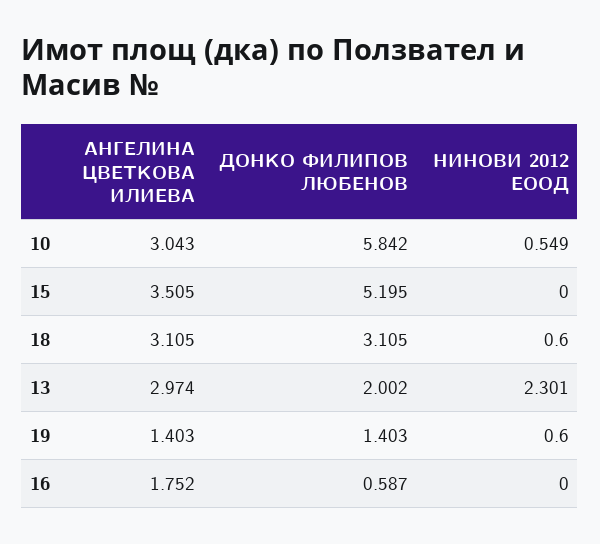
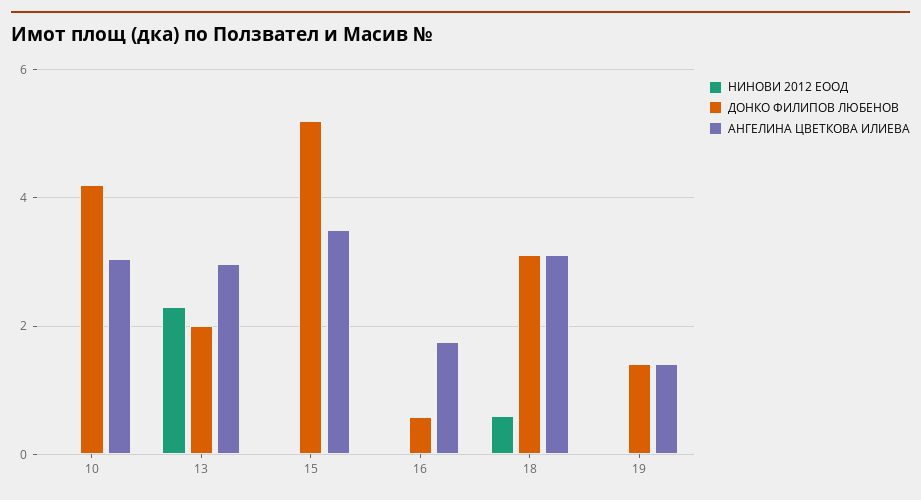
  {
    "АНГЕЛИНА ЦВЕТКОВА ИЛИЕВА": {
      "10": 3.043,
      "15": 3.505,
      "18": 3.105,
      "13": 2.974,
      "19": 1.403,
      "16": 1.752
    },
    "ДОНКО ФИЛИПОВ ЛЮБЕНОВ": {
-     "10": 5.842,
+     "10": 4.2,
      "15": 5.195,
      "18": 3.105,
      "13": 2.002,
      "19": 1.403,
      "16": 0.587
    },
    "НИНОВИ 2012 ЕООД": {
-     "10": 0.549,
+     "10": 0,
      "15": 0,
      "18": 0.6,
      "13": 2.301,
-     "19": 0.6,
+     "19": 0,
      "16": 0
    }
  }

